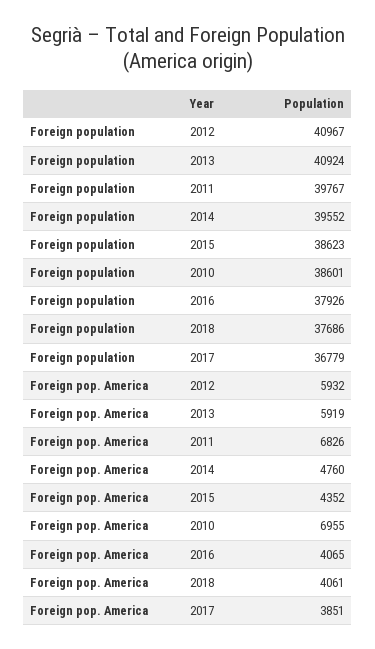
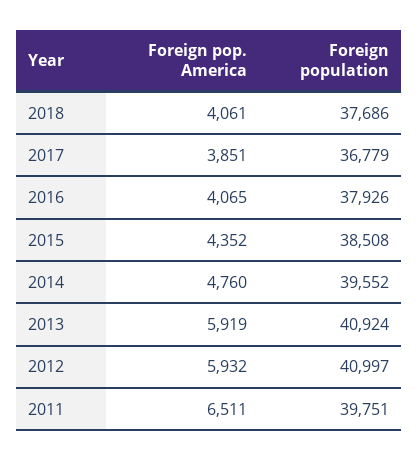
  {
    "Foreign population": {
-     "2012": 40967,
+     "2012": 40997,
      "2013": 40924,
-     "2011": 39767,
+     "2011": 39751,
      "2014": 39552,
-     "2015": 38623,
+     "2015": 38508,
-     "2010": 38601,
      "2016": 37926,
      "2018": 37686,
      "2017": 36779
    },
    "Foreign pop. America": {
      "2012": 5932,
      "2013": 5919,
-     "2011": 6826,
+     "2011": 6511,
      "2014": 4760,
      "2015": 4352,
-     "2010": 6955,
      "2016": 4065,
      "2018": 4061,
      "2017": 3851
    }
  }

